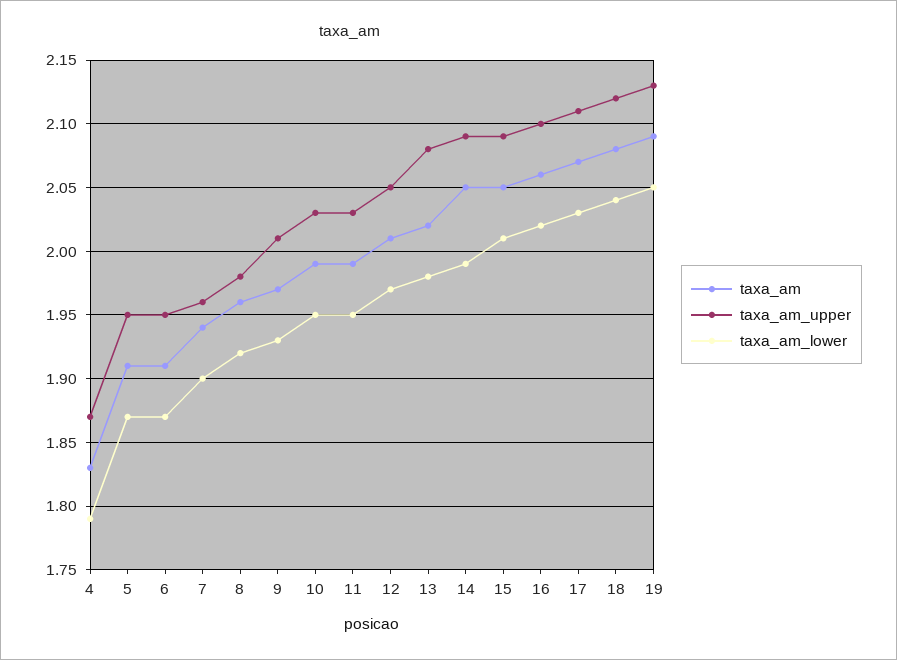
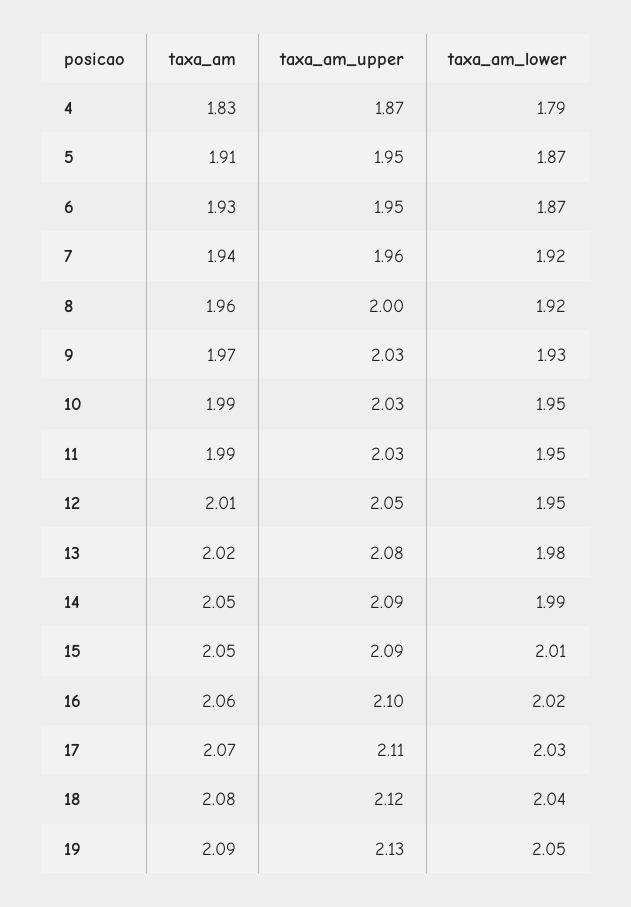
  {
    "taxa_am": {
      "4": 1.83,
      "5": 1.91,
-     "6": 1.91,
+     "6": 1.93,
      "7": 1.94,
      "8": 1.96,
      "9": 1.97,
      "10": 1.99,
      "11": 1.99,
      "12": 2.01,
      "13": 2.02,
      "14": 2.05,
      "15": 2.05,
      "16": 2.06,
      "17": 2.07,
      "18": 2.08,
      "19": 2.09
    },
    "taxa_am_upper": {
      "4": 1.87,
      "5": 1.95,
      "6": 1.95,
      "7": 1.96,
-     "8": 1.98,
+     "8": 2,
-     "9": 2.01,
+     "9": 2.03,
      "10": 2.03,
      "11": 2.03,
      "12": 2.05,
      "13": 2.08,
      "14": 2.09,
      "15": 2.09,
      "16": 2.1,
      "17": 2.11,
      "18": 2.12,
      "19": 2.13
    },
    "taxa_am_lower": {
      "4": 1.79,
      "5": 1.87,
      "6": 1.87,
-     "7": 1.9,
+     "7": 1.92,
      "8": 1.92,
      "9": 1.93,
      "10": 1.95,
      "11": 1.95,
-     "12": 1.97,
+     "12": 1.95,
      "13": 1.98,
      "14": 1.99,
      "15": 2.01,
      "16": 2.02,
      "17": 2.03,
      "18": 2.04,
      "19": 2.05
    }
  }

